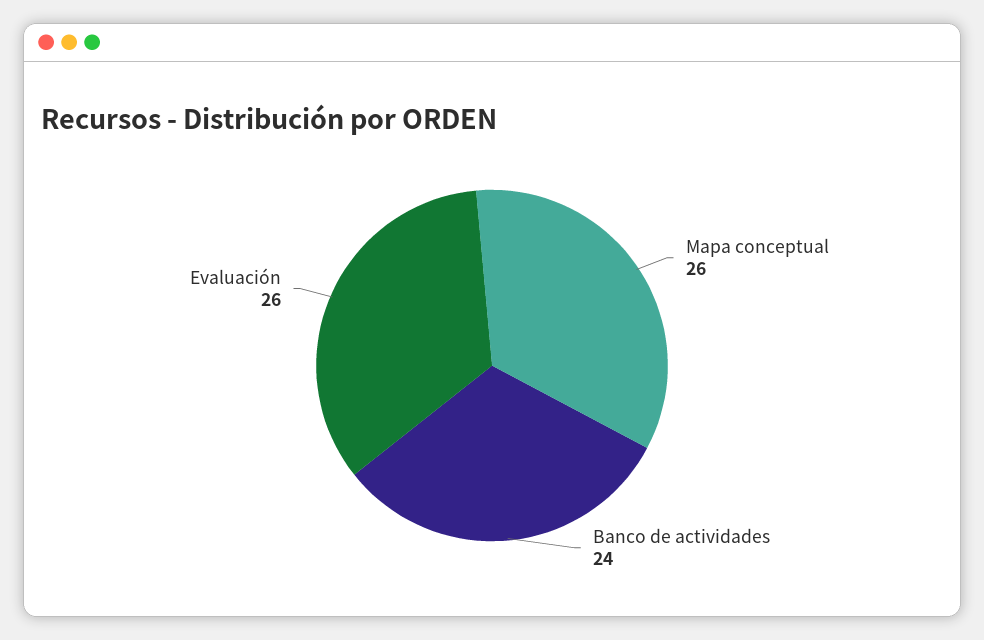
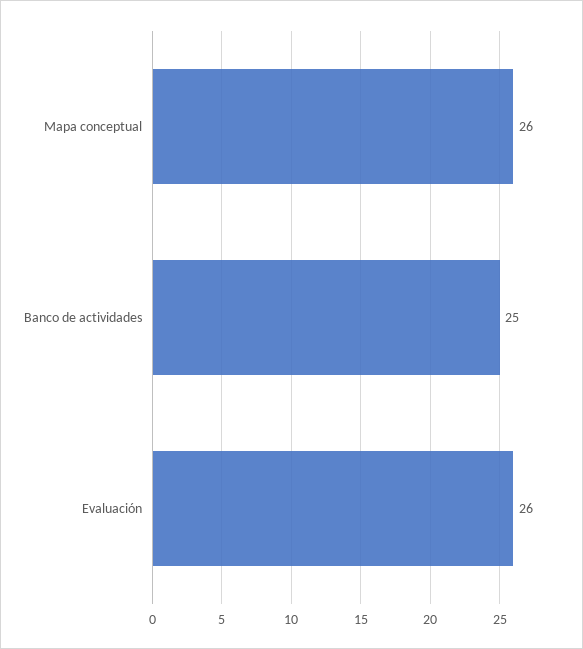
  {
    "Mapa conceptual": 26,
-   "Banco de actividades": 24,
+   "Banco de actividades": 25,
    "Evaluación": 26
  }

